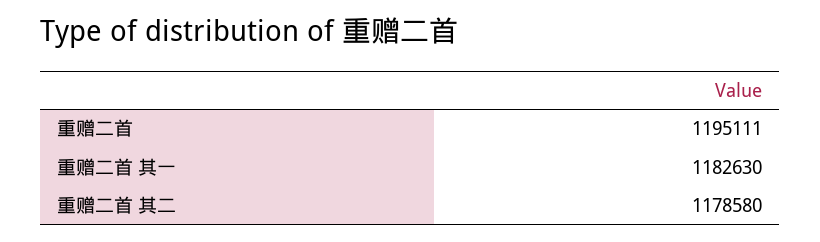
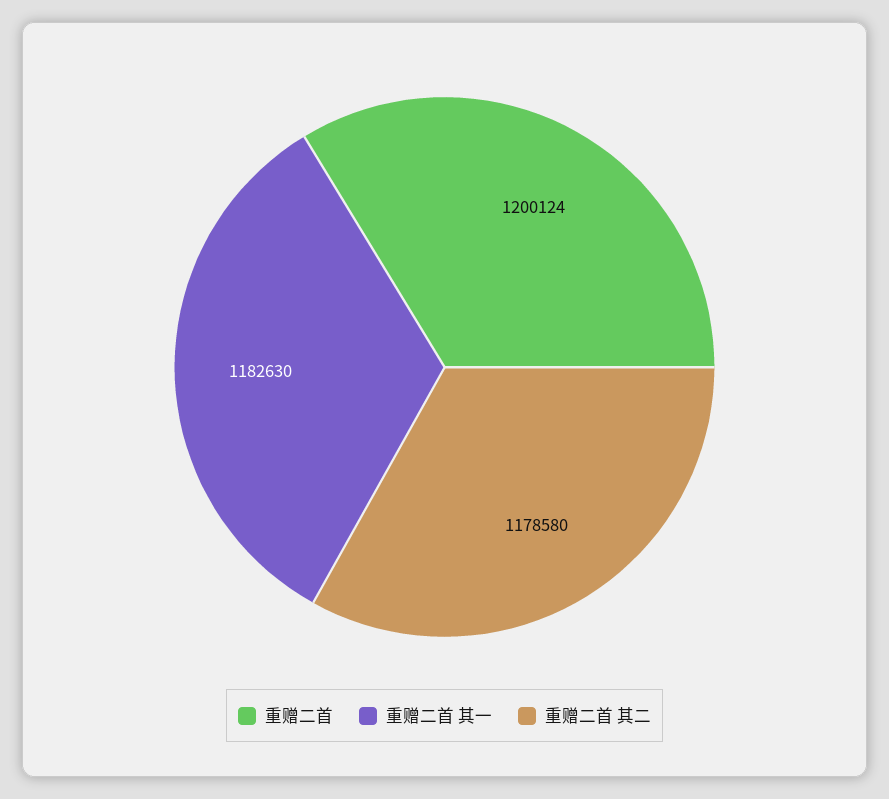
  {
-   "重赠二首": 1195111,
+   "重赠二首": 1200124,
    "重赠二首 其一": 1182630,
    "重赠二首 其二": 1178580
  }

